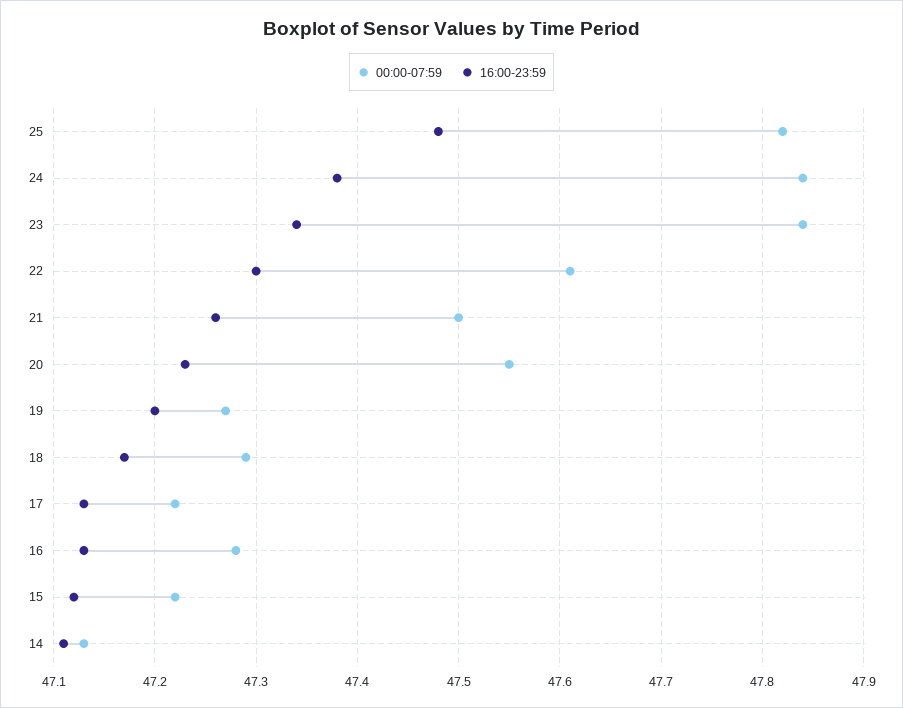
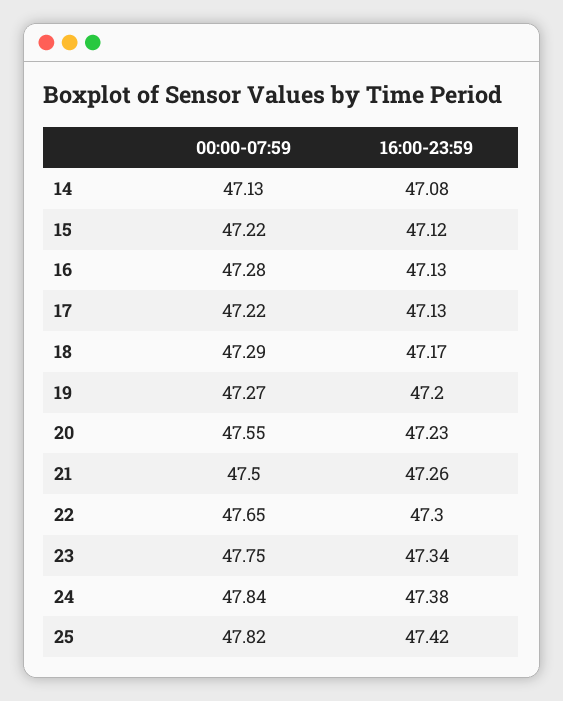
  {
    "00:00-07:59": {
      "25": 47.82,
      "24": 47.84,
-     "23": 47.84,
+     "23": 47.75,
-     "22": 47.61,
+     "22": 47.65,
      "21": 47.5,
      "20": 47.55,
      "19": 47.27,
      "18": 47.29,
      "17": 47.22,
      "16": 47.28,
      "15": 47.22,
      "14": 47.13
    },
    "16:00-23:59": {
-     "25": 47.48,
+     "25": 47.42,
      "24": 47.38,
      "23": 47.34,
      "22": 47.3,
      "21": 47.26,
      "20": 47.23,
      "19": 47.2,
      "18": 47.17,
      "17": 47.13,
      "16": 47.13,
      "15": 47.12,
-     "14": 47.11
+     "14": 47.08
    }
  }

